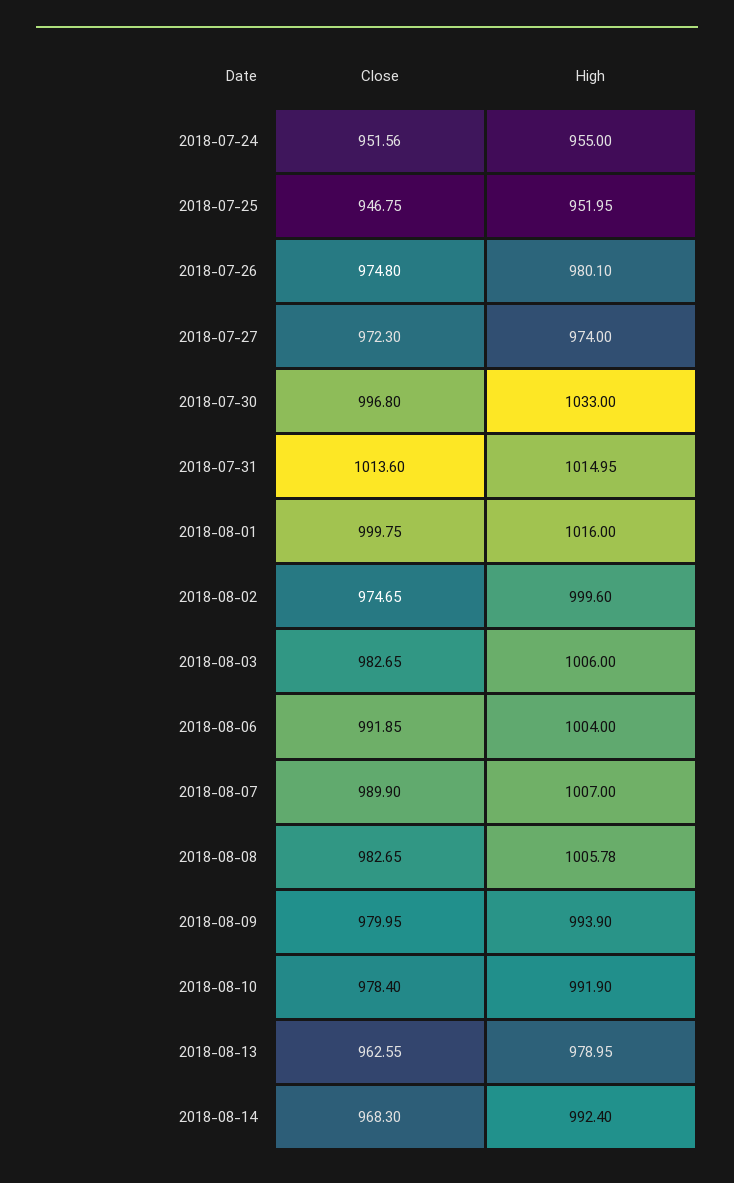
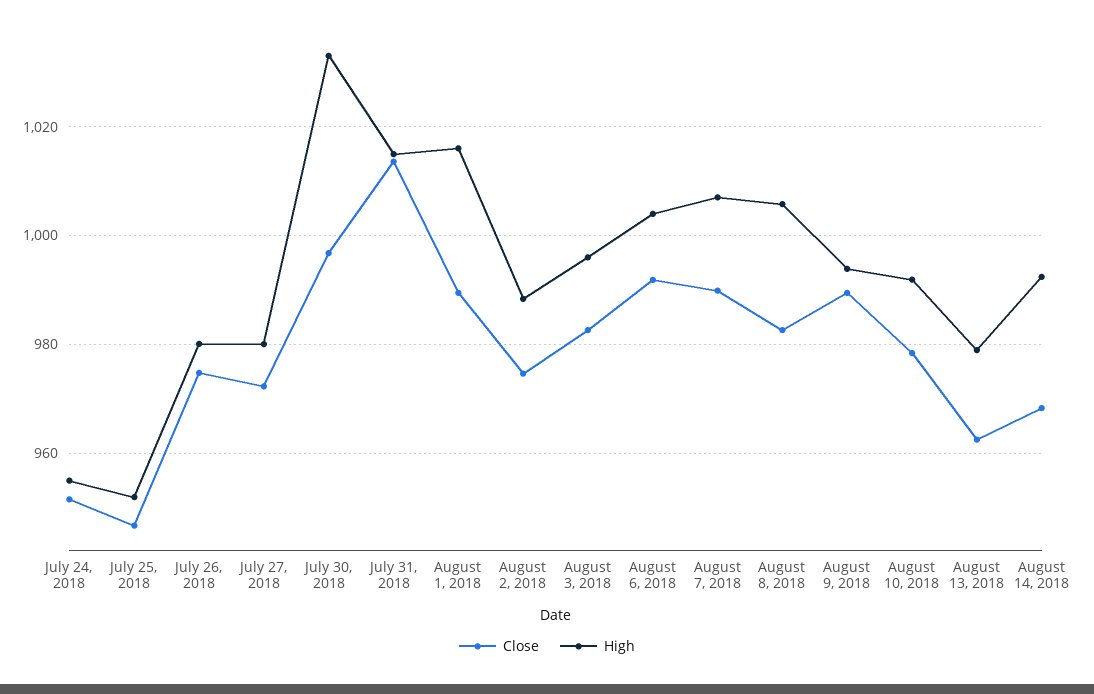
  {
    "Close": {
      "2018-07-24": 951.56,
      "2018-07-25": 946.75,
      "2018-07-26": 974.8,
      "2018-07-27": 972.3,
      "2018-07-30": 996.8,
      "2018-07-31": 1013.6,
-     "2018-08-01": 999.75,
+     "2018-08-01": 990,
      "2018-08-02": 974.65,
      "2018-08-03": 982.65,
      "2018-08-06": 991.85,
      "2018-08-07": 989.9,
      "2018-08-08": 982.65,
-     "2018-08-09": 979.95,
+     "2018-08-09": 990,
      "2018-08-10": 978.4,
      "2018-08-13": 962.55,
      "2018-08-14": 968.3
    },
    "High": {
      "2018-07-24": 955,
      "2018-07-25": 951.95,
      "2018-07-26": 980.1,
-     "2018-07-27": 974,
+     "2018-07-27": 980,
      "2018-07-30": 1033,
      "2018-07-31": 1014.95,
      "2018-08-01": 1016,
-     "2018-08-02": 999.6,
+     "2018-08-02": 988,
-     "2018-08-03": 1006,
+     "2018-08-03": 996,
      "2018-08-06": 1004,
      "2018-08-07": 1007,
      "2018-08-08": 1005.78,
      "2018-08-09": 993.9,
      "2018-08-10": 991.9,
      "2018-08-13": 978.95,
      "2018-08-14": 992.4
    }
  }

